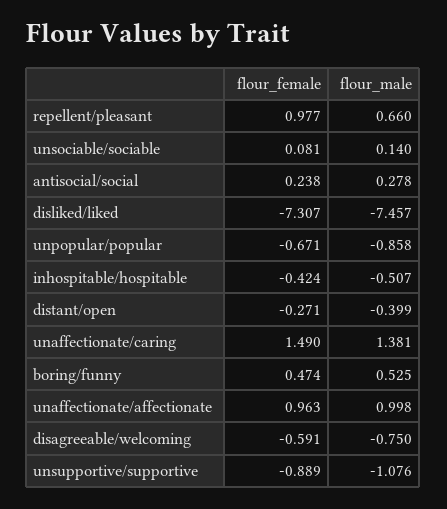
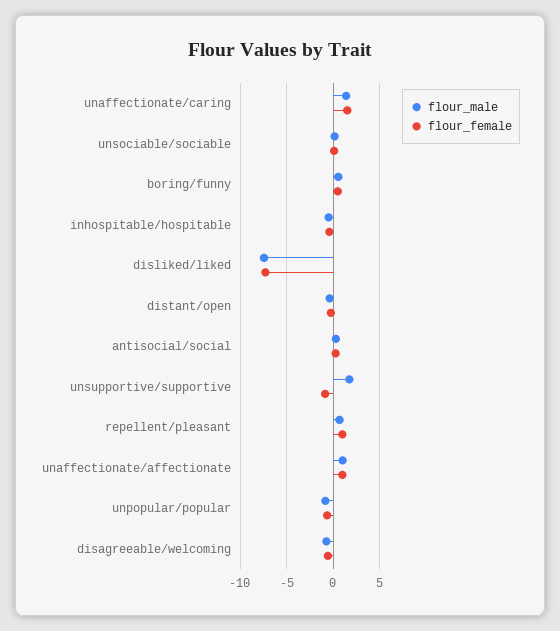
  {
    "flour_female": {
      "repellent/pleasant": 0.977,
      "unsociable/sociable": 0.081,
      "antisocial/social": 0.238,
      "disliked/liked": -7.307,
      "unpopular/popular": -0.671,
      "inhospitable/hospitable": -0.424,
      "distant/open": -0.271,
      "unaffectionate/caring": 1.49,
      "boring/funny": 0.474,
      "unaffectionate/affectionate": 0.963,
      "disagreeable/welcoming": -0.591,
      "unsupportive/supportive": -0.889
    },
    "flour_male": {
      "repellent/pleasant": 0.66,
      "unsociable/sociable": 0.14,
      "antisocial/social": 0.278,
      "disliked/liked": -7.457,
      "unpopular/popular": -0.858,
      "inhospitable/hospitable": -0.507,
      "distant/open": -0.399,
      "unaffectionate/caring": 1.381,
      "boring/funny": 0.525,
      "unaffectionate/affectionate": 0.998,
      "disagreeable/welcoming": -0.75,
-     "unsupportive/supportive": -1.076
+     "unsupportive/supportive": 2
    }
  }

